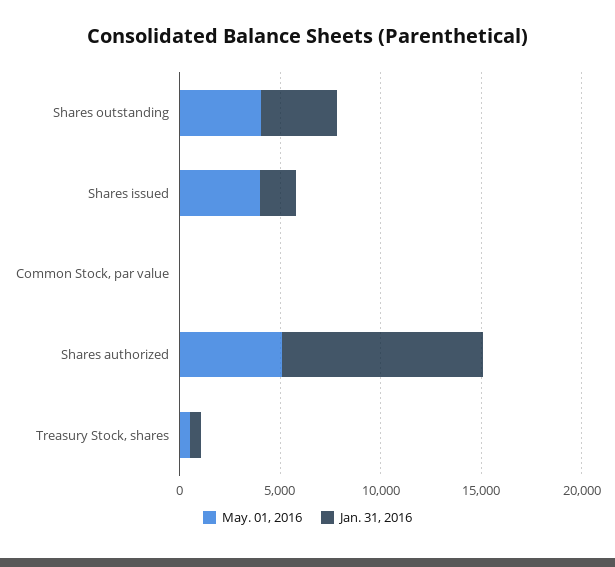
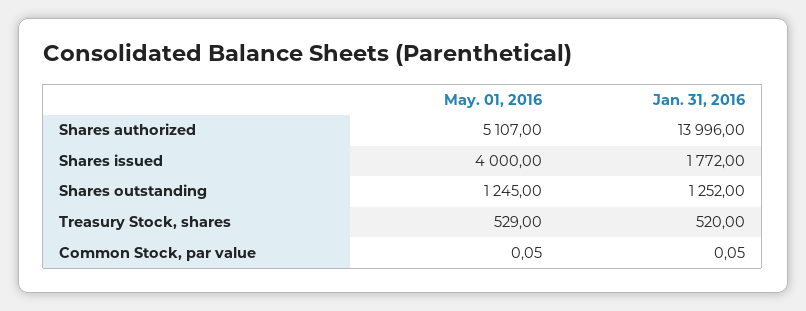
  {
    "May. 01, 2016": {
-     "Shares outstanding": 4000,
+     "Shares outstanding": 1245,
      "Shares issued": 4000,
      "Common Stock, par value": 0.05,
      "Shares authorized": 5107,
      "Treasury Stock, shares": 529
    },
    "Jan. 31, 2016": {
-     "Shares outstanding": 4000,
+     "Shares outstanding": 1252,
      "Shares issued": 1772,
      "Common Stock, par value": 0.05,
-     "Shares authorized": 10000,
+     "Shares authorized": 13996,
      "Treasury Stock, shares": 520
    }
  }

